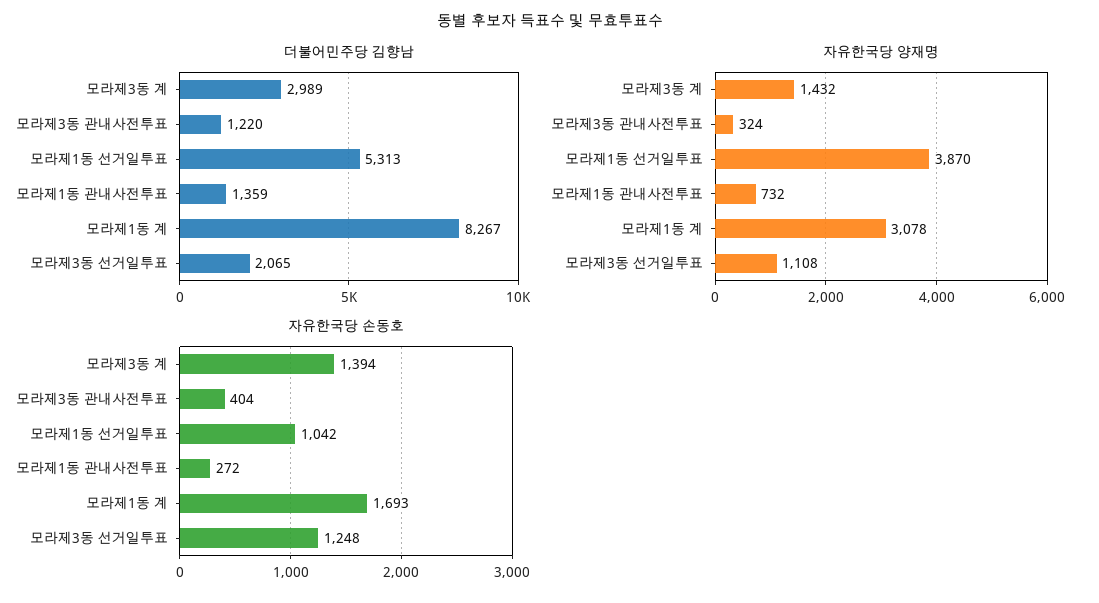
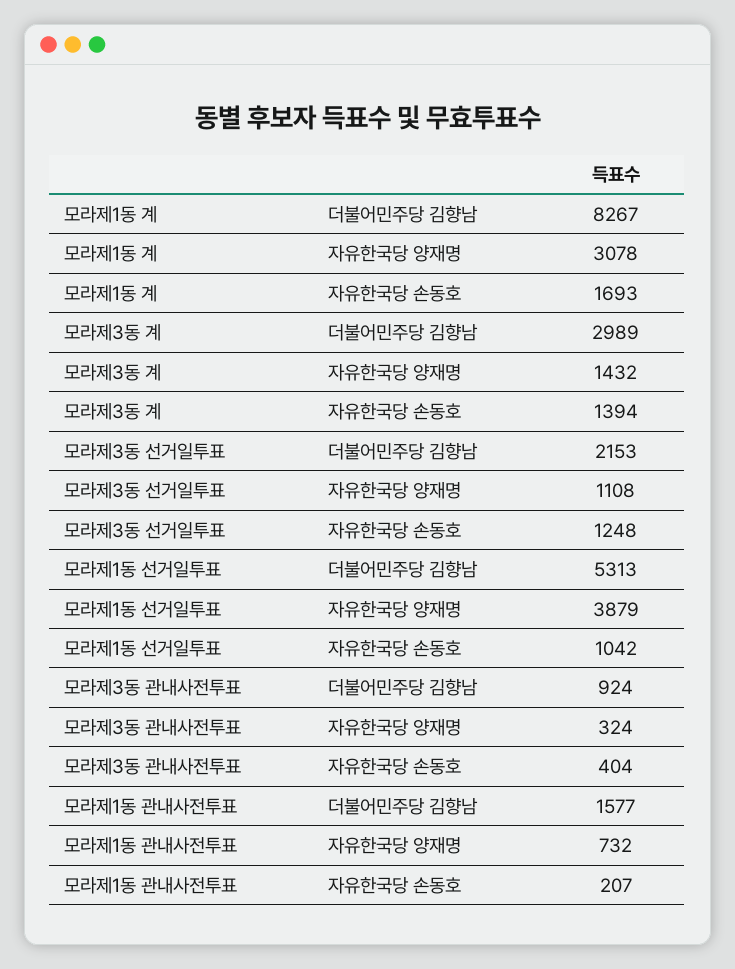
  {
    "더불어민주당 김향남": {
      "모라제3동 계": 2989,
-     "모라제3동 관내사전투표": 1220,
+     "모라제3동 관내사전투표": 924,
      "모라제1동 선거일투표": 5313,
-     "모라제1동 관내사전투표": 1359,
+     "모라제1동 관내사전투표": 1577,
      "모라제1동 계": 8267,
-     "모라제3동 선거일투표": 2065
+     "모라제3동 선거일투표": 2153
    },
    "자유한국당 양재명": {
      "모라제3동 계": 1432,
      "모라제3동 관내사전투표": 324,
-     "모라제1동 선거일투표": 3870,
+     "모라제1동 선거일투표": 3879,
      "모라제1동 관내사전투표": 732,
      "모라제1동 계": 3078,
      "모라제3동 선거일투표": 1108
    },
    "자유한국당 손동호": {
      "모라제3동 계": 1394,
      "모라제3동 관내사전투표": 404,
      "모라제1동 선거일투표": 1042,
-     "모라제1동 관내사전투표": 272,
+     "모라제1동 관내사전투표": 207,
      "모라제1동 계": 1693,
      "모라제3동 선거일투표": 1248
    }
  }

